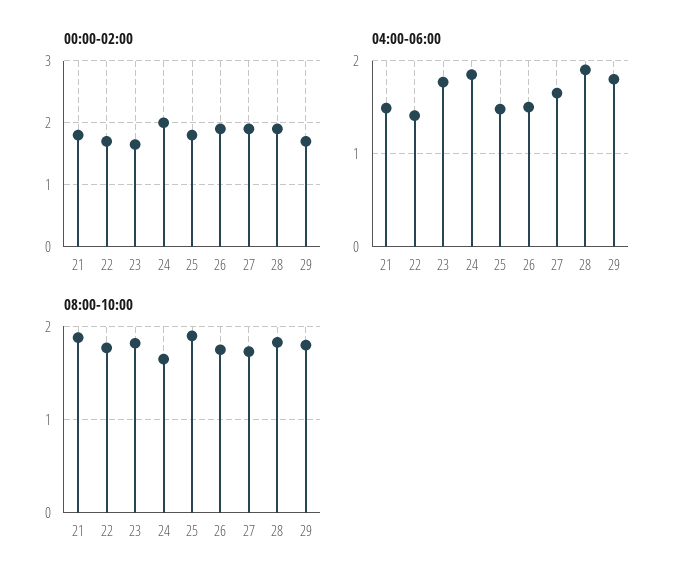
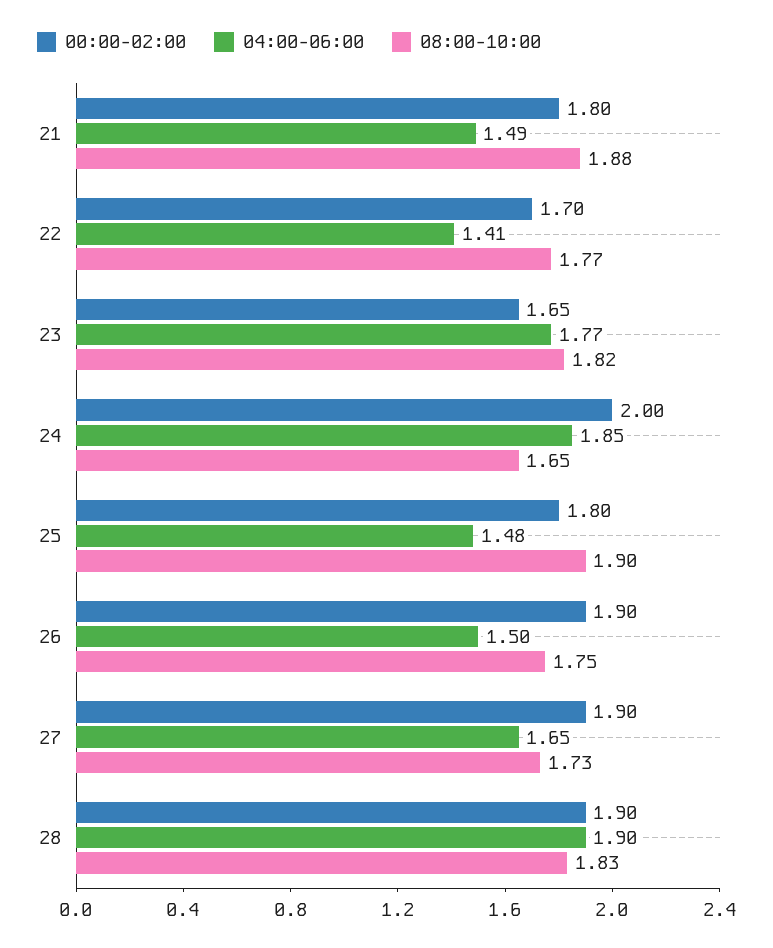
  {
    "00:00-02:00": {
      "21": 1.8,
      "22": 1.7,
      "23": 1.65,
      "24": 2,
      "25": 1.8,
      "26": 1.9,
      "27": 1.9,
-     "28": 1.9,
+     "28": 1.9
-     "29": 1.7
    },
    "04:00-06:00": {
      "21": 1.49,
      "22": 1.41,
      "23": 1.77,
      "24": 1.85,
      "25": 1.48,
      "26": 1.5,
      "27": 1.65,
-     "28": 1.9,
+     "28": 1.9
-     "29": 1.8
    },
    "08:00-10:00": {
      "21": 1.88,
      "22": 1.77,
      "23": 1.82,
      "24": 1.65,
      "25": 1.9,
      "26": 1.75,
      "27": 1.73,
-     "28": 1.83,
+     "28": 1.83
-     "29": 1.8
    }
  }

